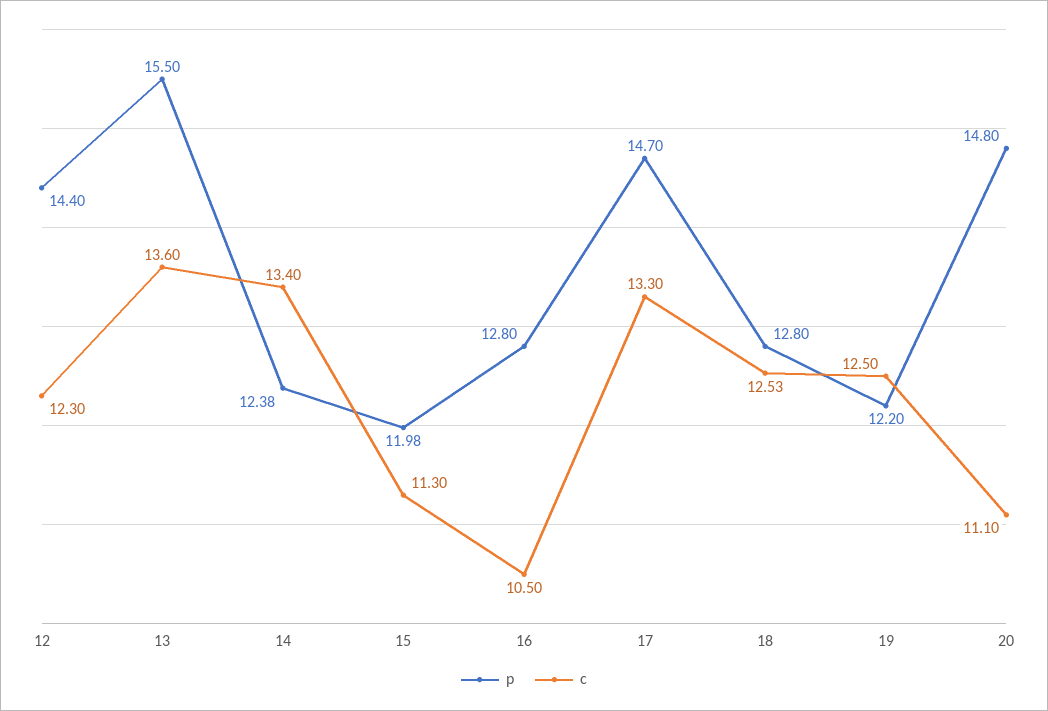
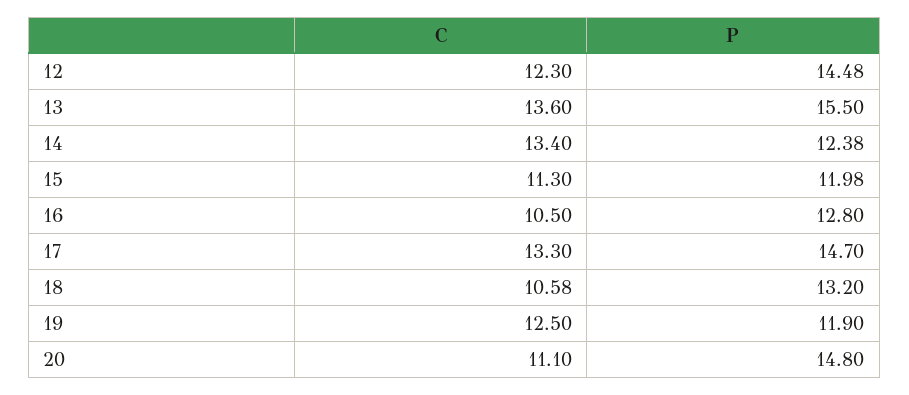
  {
    "p": {
-     "12": 14.4,
+     "12": 14.48,
      "13": 15.5,
      "14": 12.38,
      "15": 11.98,
      "16": 12.8,
      "17": 14.7,
-     "18": 12.8,
+     "18": 13.2,
-     "19": 12.2,
+     "19": 11.9,
      "20": 14.8
    },
    "c": {
      "12": 12.3,
      "13": 13.6,
      "14": 13.4,
      "15": 11.3,
      "16": 10.5,
      "17": 13.3,
-     "18": 12.53,
+     "18": 10.58,
      "19": 12.5,
      "20": 11.1
    }
  }

